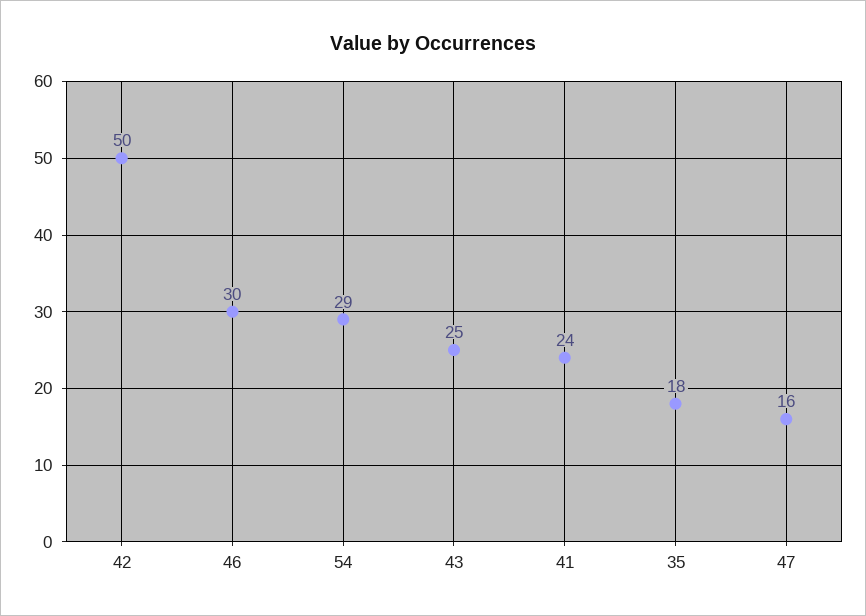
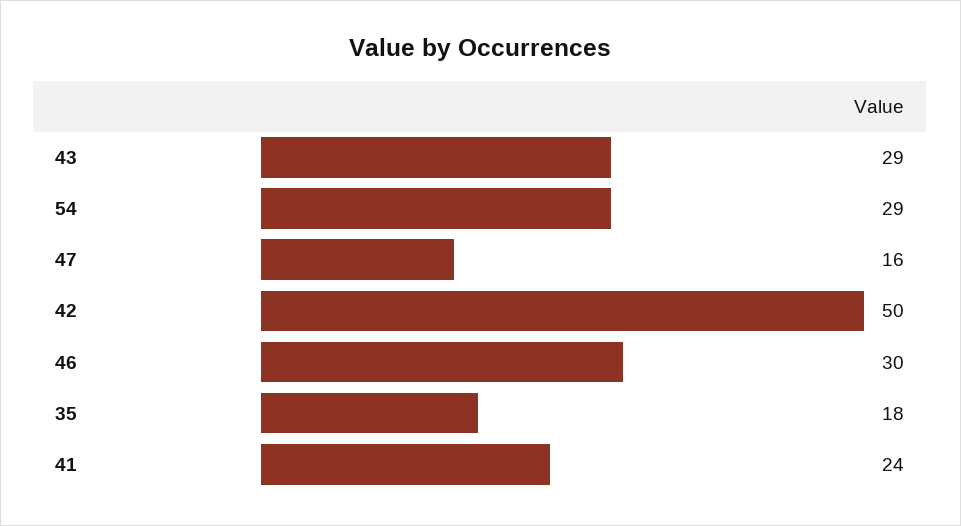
  {
    "42": 50,
    "46": 30,
    "54": 29,
-   "43": 25,
+   "43": 29,
    "41": 24,
    "35": 18,
    "47": 16
  }

